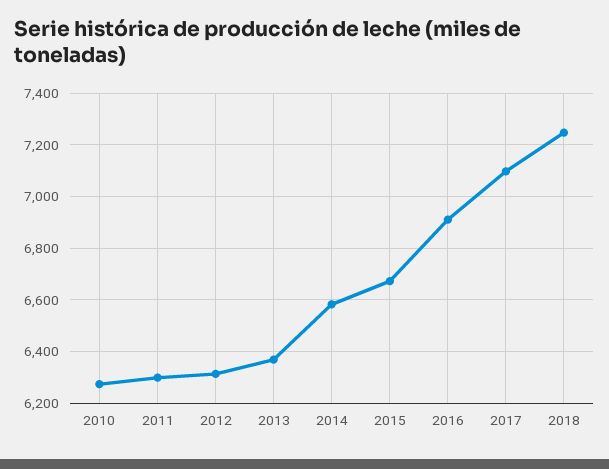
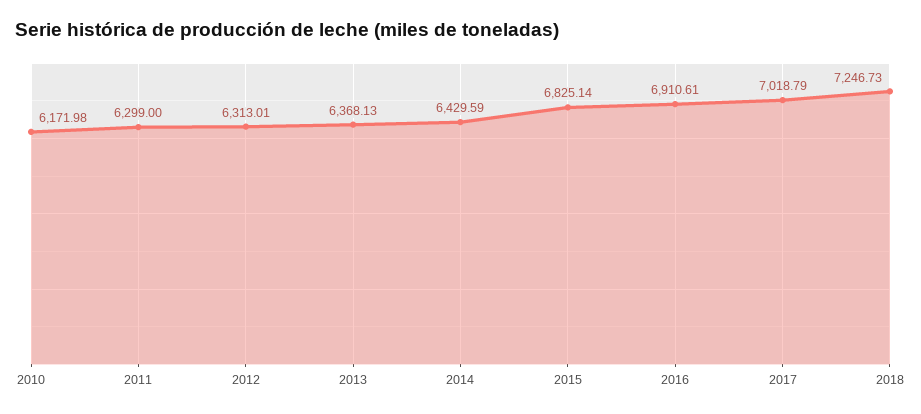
  {
-   "2010": 6275,
+   "2010": 6171.98,
    "2011": 6299,
    "2012": 6313.01,
    "2013": 6368.13,
-   "2014": 6575,
+   "2014": 6429.59,
-   "2015": 6675,
+   "2015": 6825.14,
    "2016": 6910.61,
-   "2017": 7100,
+   "2017": 7018.79,
    "2018": 7246.73
  }

